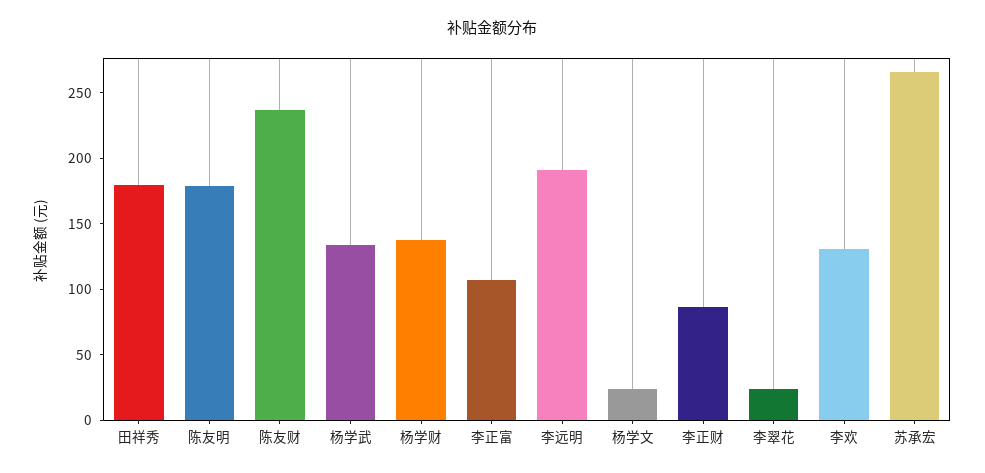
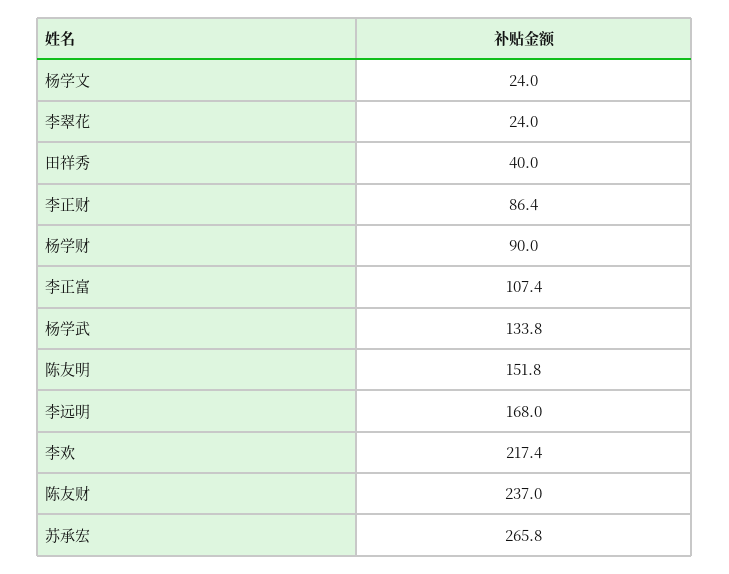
  {
-   "田祥秀": 180,
+   "田祥秀": 40,
-   "陈友明": 180,
+   "陈友明": 151.8,
    "陈友财": 237,
    "杨学武": 133.8,
-   "杨学财": 140,
+   "杨学财": 90,
    "李正富": 107.4,
-   "李远明": 190,
+   "李远明": 168,
    "杨学文": 24,
    "李正财": 86.4,
    "李翠花": 24,
-   "李欢": 130,
+   "李欢": 217.4,
    "苏承宏": 265.8
  }

